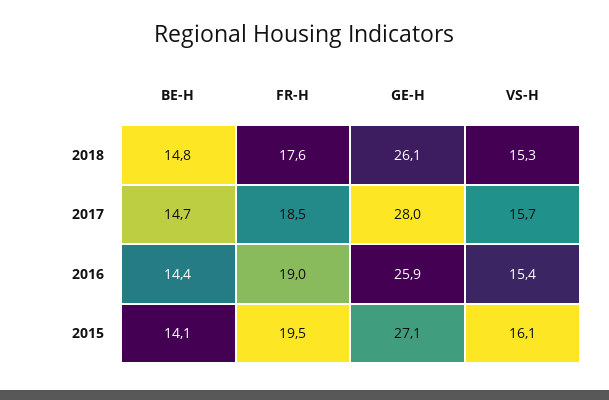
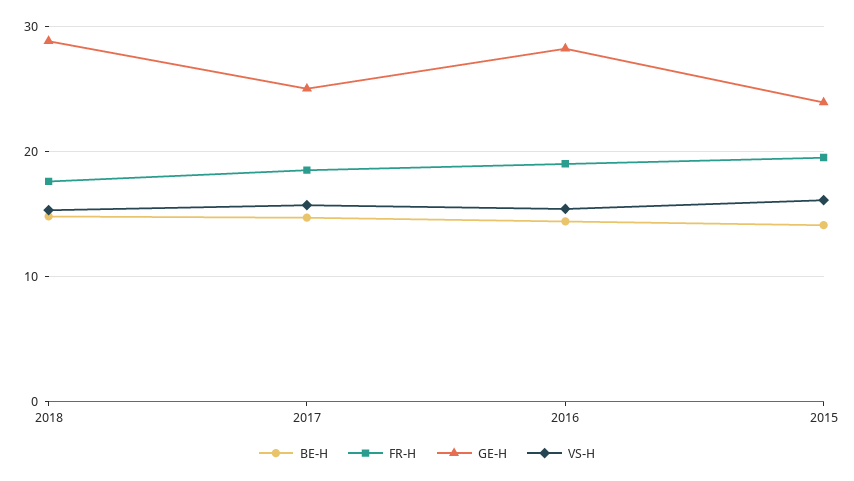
  {
    "BE-H": {
      "2018": 14.8,
      "2017": 14.7,
      "2016": 14.4,
      "2015": 14.1
    },
    "FR-H": {
      "2018": 17.6,
      "2017": 18.5,
      "2016": 19,
      "2015": 19.5
    },
    "GE-H": {
-     "2018": 26.1,
+     "2018": 29,
-     "2017": 28,
+     "2017": 25,
-     "2016": 25.9,
+     "2016": 28,
-     "2015": 27.1
+     "2015": 24
    },
    "VS-H": {
      "2018": 15.3,
      "2017": 15.7,
      "2016": 15.4,
      "2015": 16.1
    }
  }

